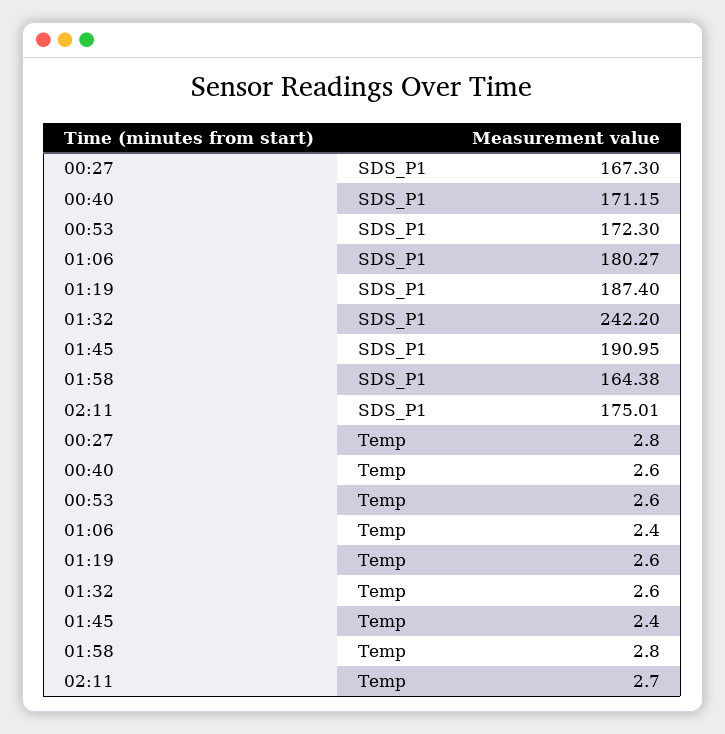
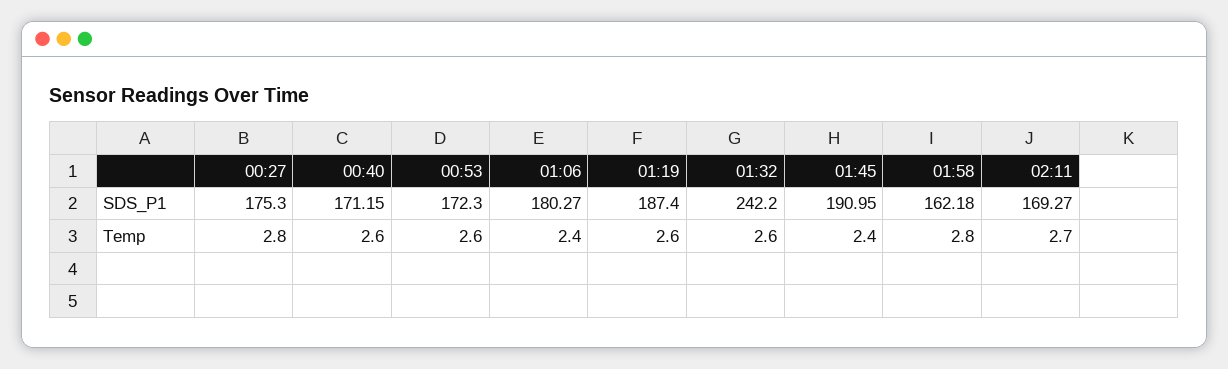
  {
    "00:27": {
-     "SDS_P1": 167.3,
+     "SDS_P1": 175.3,
      "Temp": 2.8
    },
    "00:40": {
      "SDS_P1": 171.15,
      "Temp": 2.6
    },
    "00:53": {
      "SDS_P1": 172.3,
      "Temp": 2.6
    },
    "01:06": {
      "SDS_P1": 180.27,
      "Temp": 2.4
    },
    "01:19": {
      "SDS_P1": 187.4,
      "Temp": 2.6
    },
    "01:32": {
      "SDS_P1": 242.2,
      "Temp": 2.6
    },
    "01:45": {
      "SDS_P1": 190.95,
      "Temp": 2.4
    },
    "01:58": {
-     "SDS_P1": 164.38,
+     "SDS_P1": 162.18,
      "Temp": 2.8
    },
    "02:11": {
-     "SDS_P1": 175.01,
+     "SDS_P1": 169.27,
      "Temp": 2.7
    }
  }

